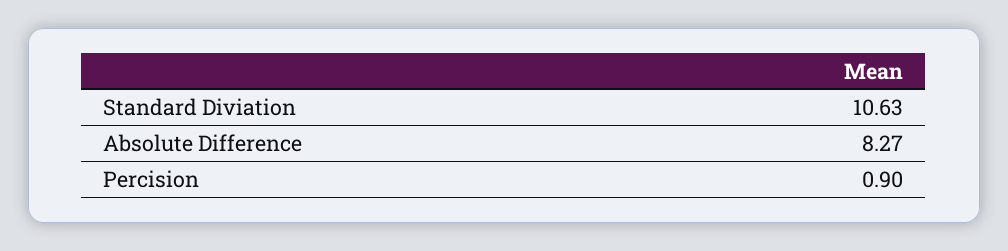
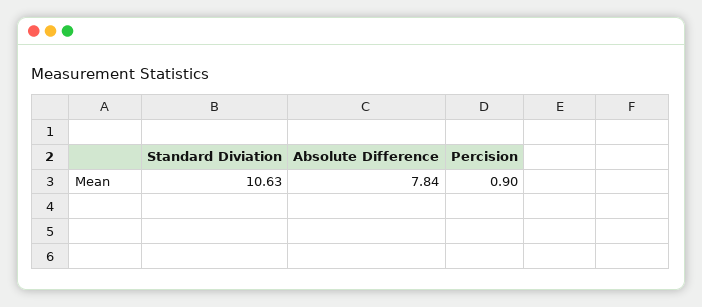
  {
    "Standard Diviation": 10.63,
-   "Absolute Difference": 8.27,
+   "Absolute Difference": 7.84,
    "Percision": 0.9
  }

